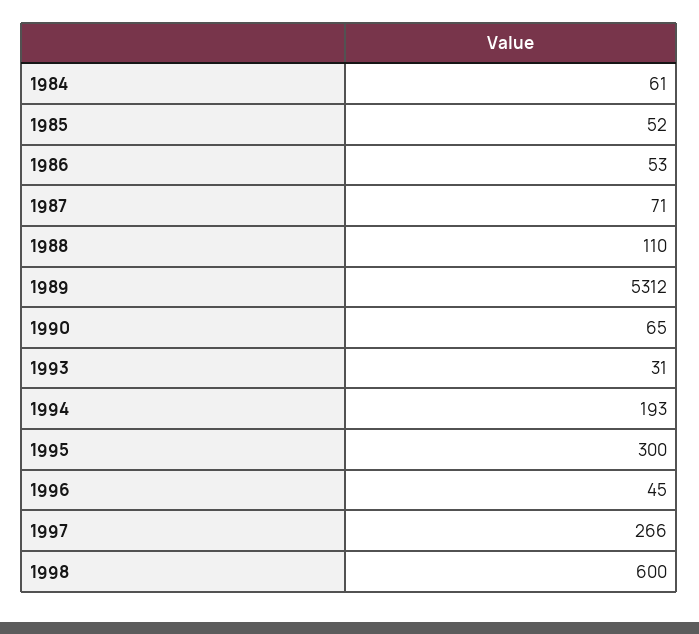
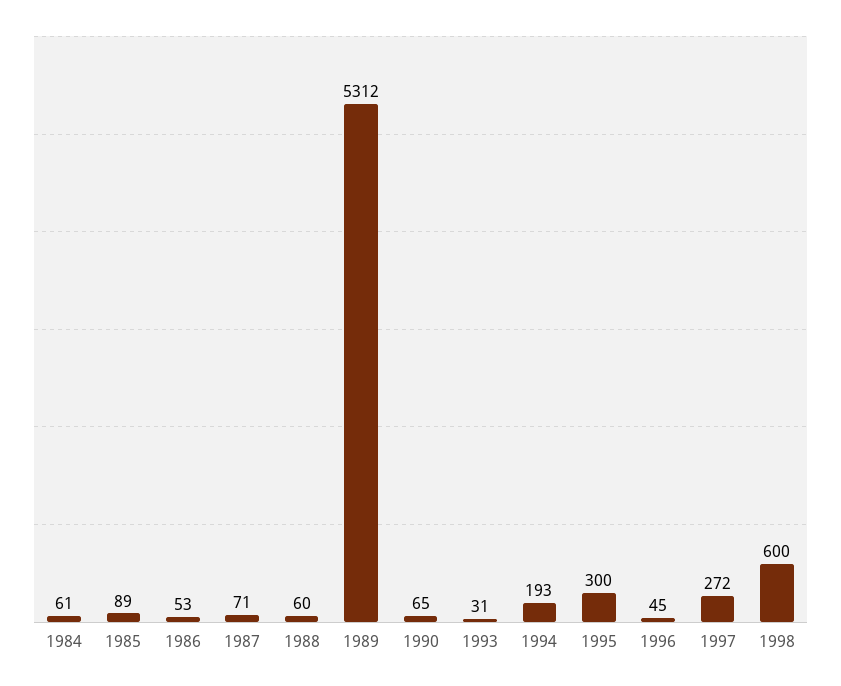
  {
    "1984": 61,
-   "1985": 52,
+   "1985": 89,
    "1986": 53,
    "1987": 71,
-   "1988": 110,
+   "1988": 60,
    "1989": 5312,
    "1990": 65,
    "1993": 31,
    "1994": 193,
    "1995": 300,
    "1996": 45,
-   "1997": 266,
+   "1997": 272,
    "1998": 600
  }

